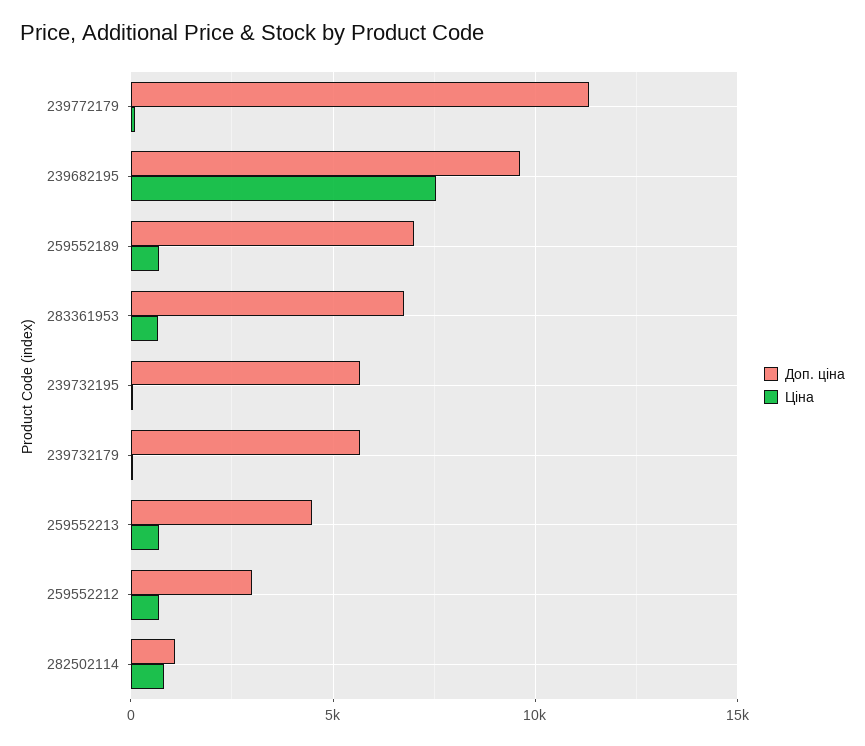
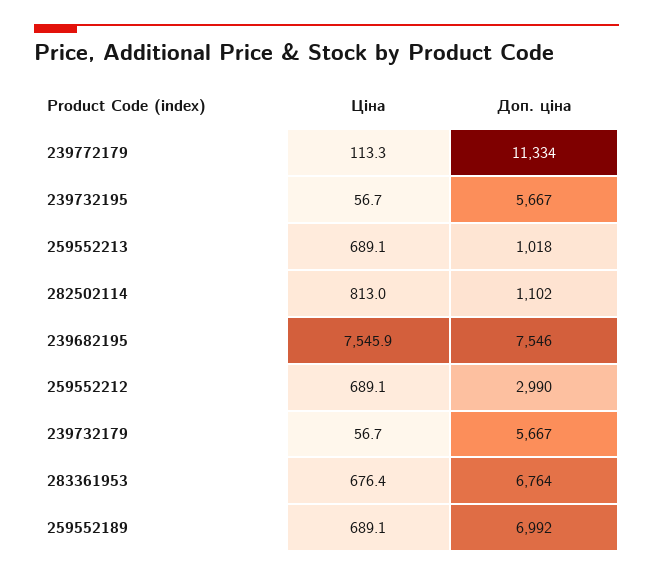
  {
    "Доп. ціна": {
      "239772179": 11334,
-     "239682195": 9500,
+     "239682195": 7546,
      "259552189": 6992,
      "283361953": 6764,
      "239732195": 5667,
      "239732179": 5667,
-     "259552213": 4500,
+     "259552213": 1018,
      "259552212": 2990,
      "282502114": 1102
    },
    "Ціна": {
      "239772179": 113.3,
      "239682195": 7545.9,
      "259552189": 689.1,
      "283361953": 676.4,
      "239732195": 56.7,
      "239732179": 56.7,
      "259552213": 689.1,
      "259552212": 689.1,
      "282502114": 813
    }
  }

